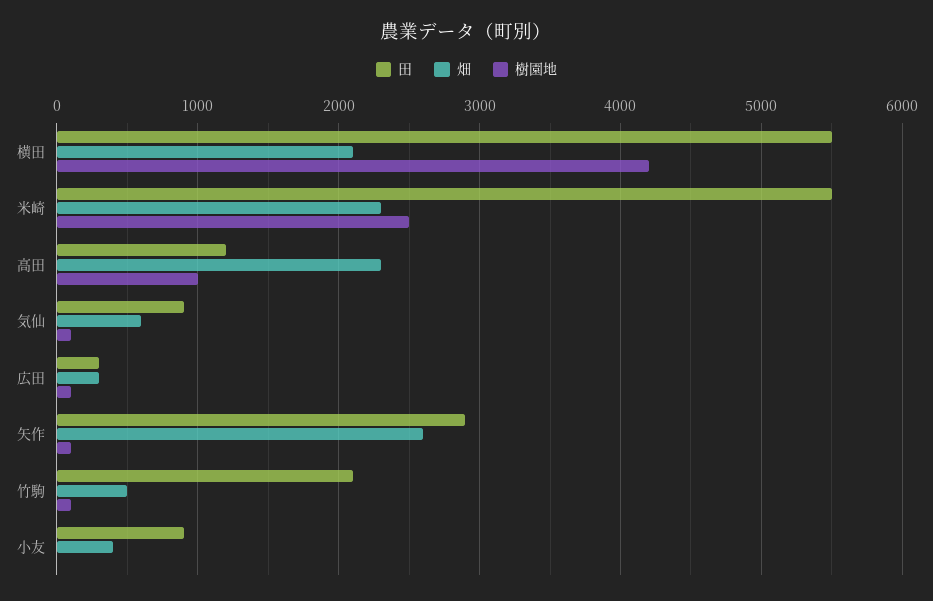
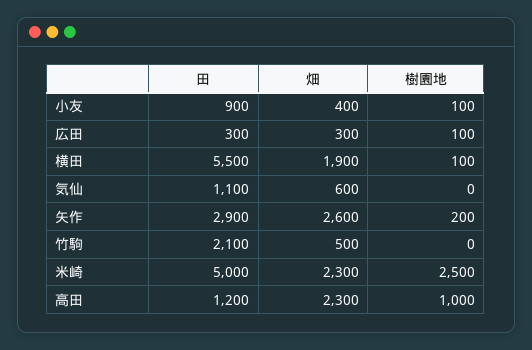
  {
    "田": {
      "横田": 5500,
-     "米崎": 5500,
+     "米崎": 5000,
      "高田": 1200,
-     "気仙": 900,
+     "気仙": 1100,
      "広田": 300,
      "矢作": 2900,
      "竹駒": 2100,
      "小友": 900
    },
    "畑": {
-     "横田": 2100,
+     "横田": 1900,
      "米崎": 2300,
      "高田": 2300,
      "気仙": 600,
      "広田": 300,
      "矢作": 2600,
      "竹駒": 500,
      "小友": 400
    },
    "樹園地": {
-     "横田": 4200,
+     "横田": 100,
      "米崎": 2500,
      "高田": 1000,
-     "気仙": 100,
+     "気仙": 0,
      "広田": 100,
-     "矢作": 100,
+     "矢作": 200,
-     "竹駒": 100,
+     "竹駒": 0,
-     "小友": 0
+     "小友": 100
    }
  }

